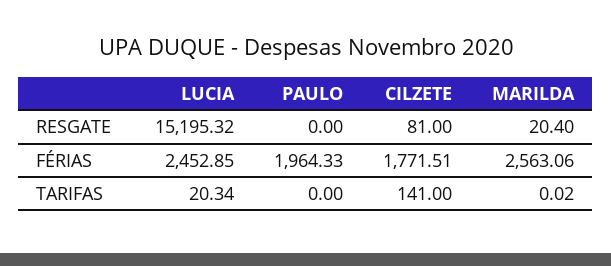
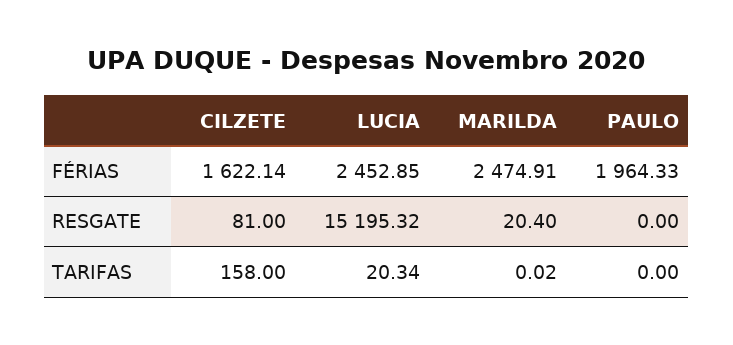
  {
    "LUCIA": {
      "RESGATE": 15195.32,
      "FÉRIAS": 2452.85,
      "TARIFAS": 20.34
    },
    "PAULO": {
      "RESGATE": 0,
      "FÉRIAS": 1964.33,
      "TARIFAS": 0
    },
    "CILZETE": {
      "RESGATE": 81,
-     "FÉRIAS": 1771.51,
+     "FÉRIAS": 1622.14,
-     "TARIFAS": 141
+     "TARIFAS": 158
    },
    "MARILDA": {
      "RESGATE": 20.4,
-     "FÉRIAS": 2563.06,
+     "FÉRIAS": 2474.91,
      "TARIFAS": 0.02
    }
  }

